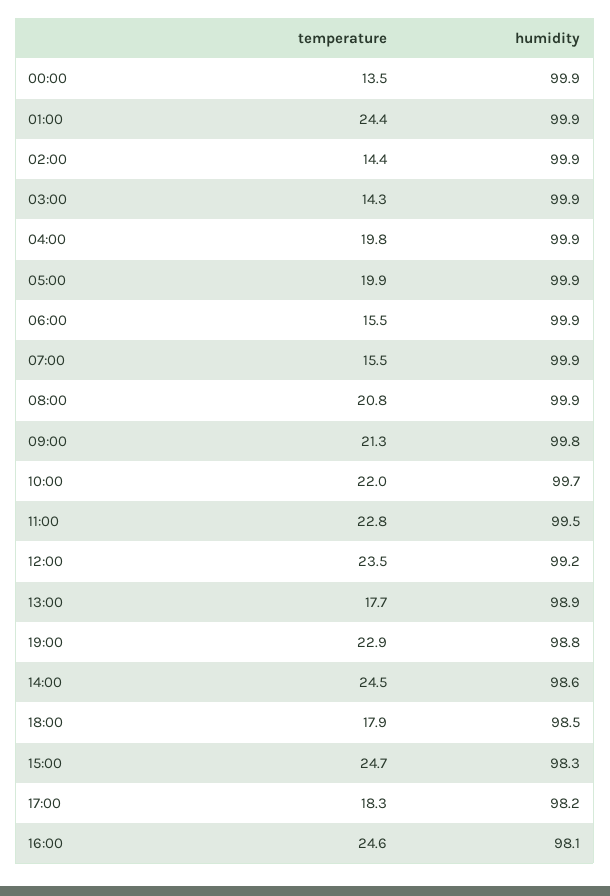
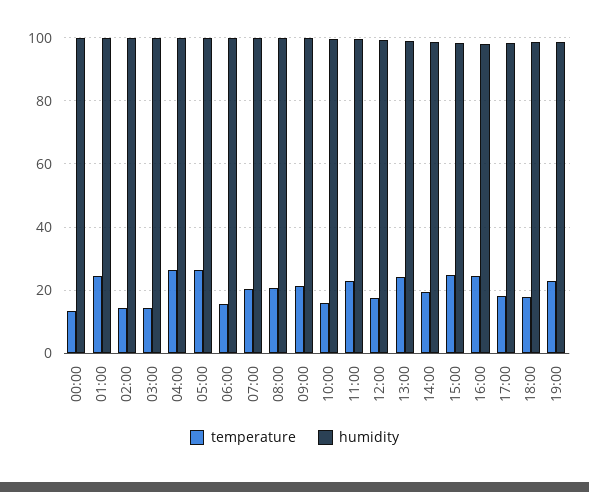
  {
    "temperature": {
      "00:00": 13.5,
      "01:00": 24.4,
      "02:00": 14.4,
      "03:00": 14.3,
-     "04:00": 19.8,
+     "04:00": 26,
-     "05:00": 19.9,
+     "05:00": 26,
      "06:00": 15.5,
-     "07:00": 15.5,
+     "07:00": 20,
      "08:00": 20.8,
      "09:00": 21.3,
-     "10:00": 22,
+     "10:00": 16,
      "11:00": 22.8,
-     "12:00": 23.5,
+     "12:00": 18,
-     "13:00": 17.7,
+     "13:00": 24,
      "19:00": 22.9,
-     "14:00": 24.5,
+     "14:00": 20,
      "18:00": 17.9,
      "15:00": 24.7,
      "17:00": 18.3,
      "16:00": 24.6
    },
    "humidity": {
      "00:00": 99.9,
      "01:00": 99.9,
      "02:00": 99.9,
      "03:00": 99.9,
      "04:00": 99.9,
      "05:00": 99.9,
      "06:00": 99.9,
      "07:00": 99.9,
      "08:00": 99.9,
      "09:00": 99.8,
      "10:00": 99.7,
      "11:00": 99.5,
      "12:00": 99.2,
      "13:00": 98.9,
      "19:00": 98.8,
      "14:00": 98.6,
      "18:00": 98.5,
      "15:00": 98.3,
      "17:00": 98.2,
      "16:00": 98.1
    }
  }

